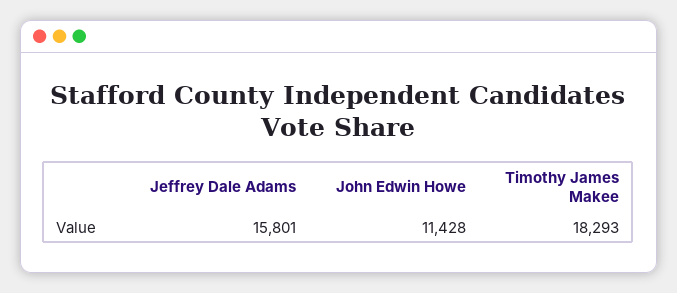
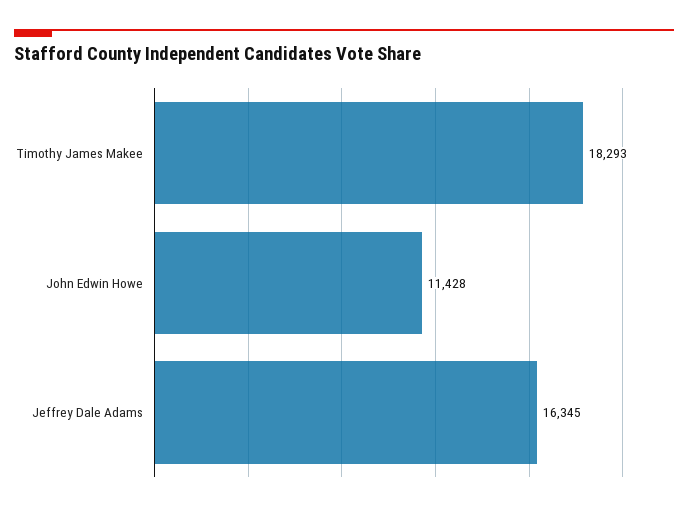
  {
-   "Jeffrey Dale Adams": 15801,
+   "Jeffrey Dale Adams": 16345,
    "John Edwin Howe": 11428,
    "Timothy James Makee": 18293
  }

